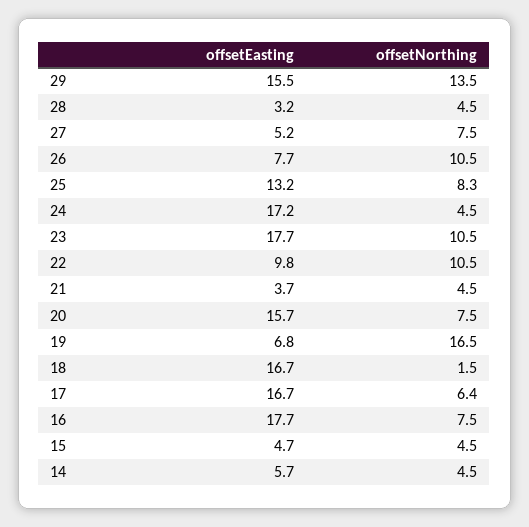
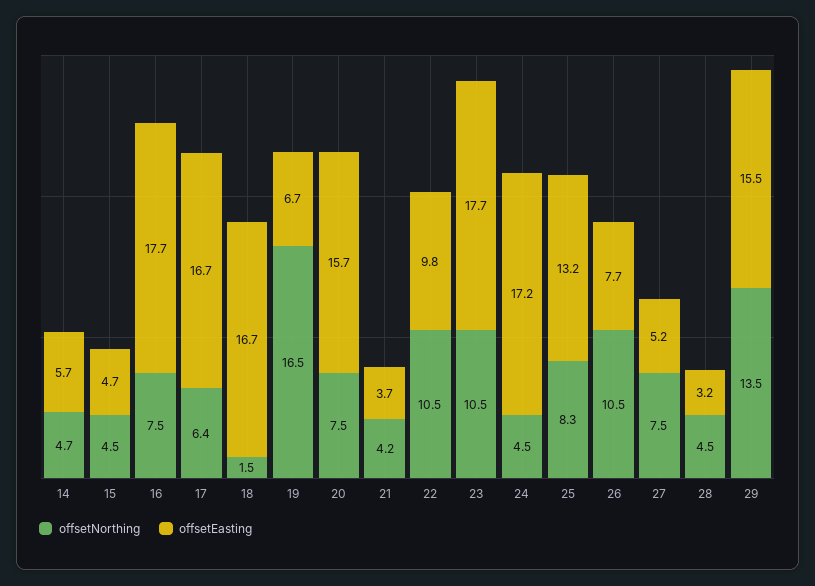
  {
    "offsetEasting": {
      "29": 15.5,
      "28": 3.2,
      "27": 5.2,
      "26": 7.7,
      "25": 13.2,
      "24": 17.2,
      "23": 17.7,
      "22": 9.8,
      "21": 3.7,
      "20": 15.7,
-     "19": 6.8,
+     "19": 6.7,
      "18": 16.7,
      "17": 16.7,
      "16": 17.7,
      "15": 4.7,
      "14": 5.7
    },
    "offsetNorthing": {
      "29": 13.5,
      "28": 4.5,
      "27": 7.5,
      "26": 10.5,
      "25": 8.3,
      "24": 4.5,
      "23": 10.5,
      "22": 10.5,
-     "21": 4.5,
+     "21": 4.2,
      "20": 7.5,
      "19": 16.5,
      "18": 1.5,
      "17": 6.4,
      "16": 7.5,
      "15": 4.5,
-     "14": 4.5
+     "14": 4.7
    }
  }

